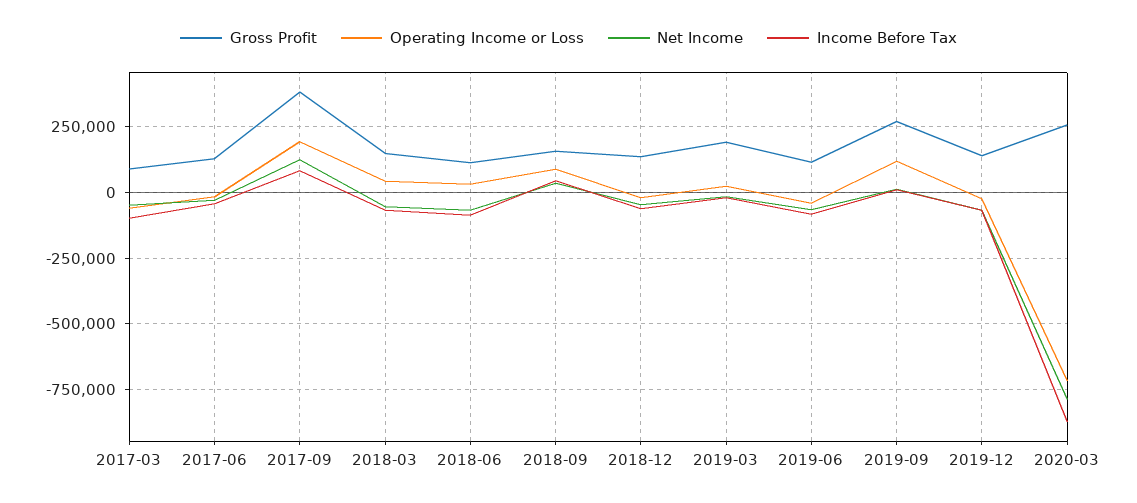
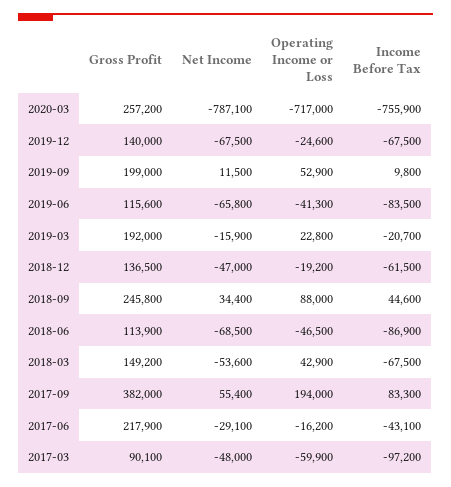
  {
    "Gross Profit": {
      "2017-03": 90100,
-     "2017-06": 125000,
+     "2017-06": 217900,
      "2017-09": 382000,
      "2018-03": 149200,
      "2018-06": 113900,
-     "2018-09": 150000,
+     "2018-09": 245800,
      "2018-12": 136500,
      "2019-03": 192000,
      "2019-06": 115600,
-     "2019-09": 275000,
+     "2019-09": 199000,
      "2019-12": 140000,
      "2020-03": 257200
    },
    "Operating Income or Loss": {
      "2017-03": -59900,
      "2017-06": -16200,
      "2017-09": 194000,
      "2018-03": 42900,
-     "2018-06": 25000,
+     "2018-06": -46500,
      "2018-09": 88000,
      "2018-12": -19200,
      "2019-03": 22800,
      "2019-06": -41300,
-     "2019-09": 125000,
+     "2019-09": 52900,
      "2019-12": -24600,
      "2020-03": -717000
    },
    "Net Income": {
      "2017-03": -48000,
      "2017-06": -29100,
-     "2017-09": 125000,
+     "2017-09": 55400,
      "2018-03": -53600,
      "2018-06": -68500,
      "2018-09": 34400,
      "2018-12": -47000,
      "2019-03": -15900,
      "2019-06": -65800,
      "2019-09": 11500,
      "2019-12": -67500,
      "2020-03": -787100
    },
    "Income Before Tax": {
      "2017-03": -97200,
      "2017-06": -43100,
      "2017-09": 83300,
      "2018-03": -67500,
      "2018-06": -86900,
      "2018-09": 44600,
      "2018-12": -61500,
      "2019-03": -20700,
      "2019-06": -83500,
      "2019-09": 9800,
      "2019-12": -67500,
-     "2020-03": -875000
+     "2020-03": -755900
    }
  }

